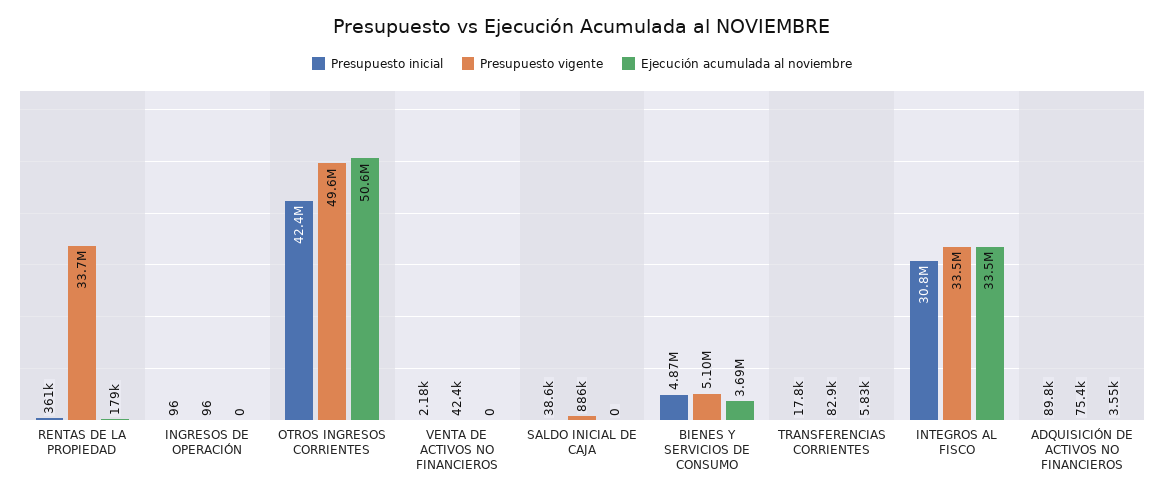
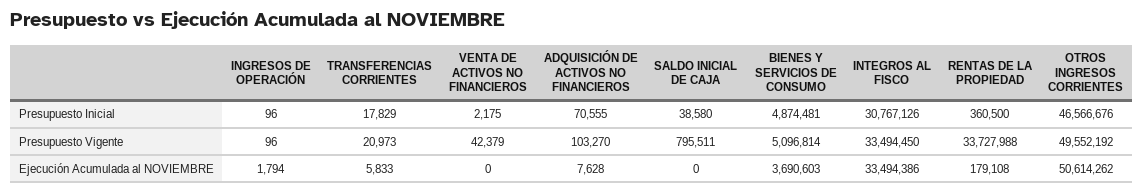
  {
    "Presupuesto inicial": {
      "RENTAS DE LA PROPIEDAD": 360500,
      "INGRESOS DE OPERACIÓN": 96,
-     "OTROS INGRESOS CORRIENTES": 42400000,
+     "OTROS INGRESOS CORRIENTES": 46566676,
      "VENTA DE ACTIVOS NO FINANCIEROS": 2175,
      "SALDO INICIAL DE CAJA": 38580,
      "BIENES Y SERVICIOS DE CONSUMO": 4874481,
      "TRANSFERENCIAS CORRIENTES": 17829,
      "INTEGROS AL FISCO": 30767126,
-     "ADQUISICIÓN DE ACTIVOS NO FINANCIEROS": 89800
+     "ADQUISICIÓN DE ACTIVOS NO FINANCIEROS": 70555
    },
    "Presupuesto vigente": {
      "RENTAS DE LA PROPIEDAD": 33727988,
      "INGRESOS DE OPERACIÓN": 96,
      "OTROS INGRESOS CORRIENTES": 49552192,
      "VENTA DE ACTIVOS NO FINANCIEROS": 42379,
-     "SALDO INICIAL DE CAJA": 886000,
+     "SALDO INICIAL DE CAJA": 795511,
      "BIENES Y SERVICIOS DE CONSUMO": 5096814,
-     "TRANSFERENCIAS CORRIENTES": 82900,
+     "TRANSFERENCIAS CORRIENTES": 20973,
      "INTEGROS AL FISCO": 33494450,
-     "ADQUISICIÓN DE ACTIVOS NO FINANCIEROS": 75400
+     "ADQUISICIÓN DE ACTIVOS NO FINANCIEROS": 103270
    },
    "Ejecución acumulada al noviembre": {
      "RENTAS DE LA PROPIEDAD": 179108,
-     "INGRESOS DE OPERACIÓN": 0,
+     "INGRESOS DE OPERACIÓN": 1794,
      "OTROS INGRESOS CORRIENTES": 50614262,
      "VENTA DE ACTIVOS NO FINANCIEROS": 0,
      "SALDO INICIAL DE CAJA": 0,
      "BIENES Y SERVICIOS DE CONSUMO": 3690603,
      "TRANSFERENCIAS CORRIENTES": 5833,
      "INTEGROS AL FISCO": 33494386,
-     "ADQUISICIÓN DE ACTIVOS NO FINANCIEROS": 3550
+     "ADQUISICIÓN DE ACTIVOS NO FINANCIEROS": 7628
    }
  }

